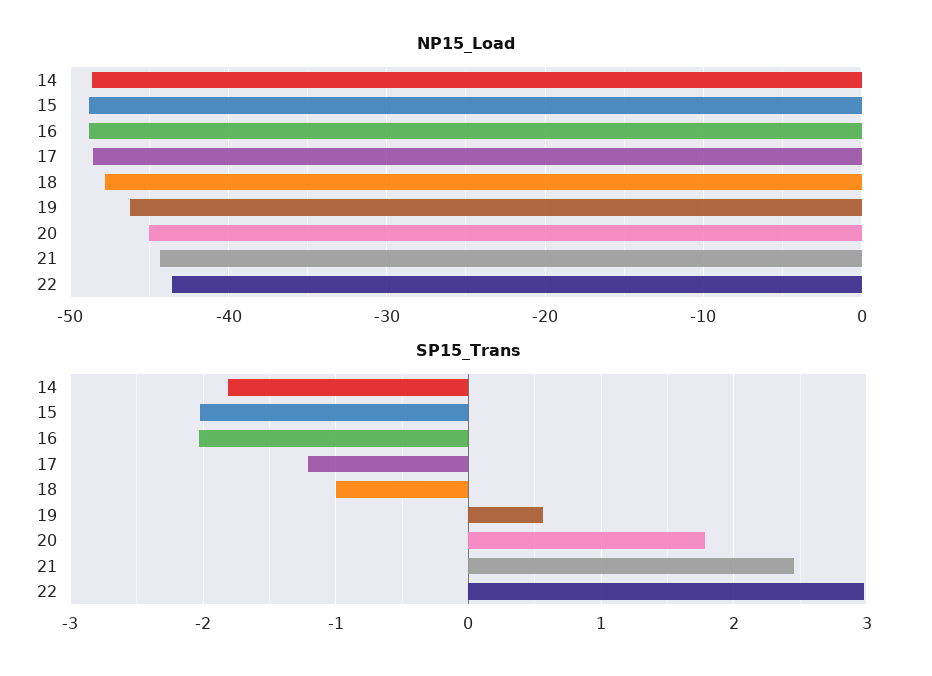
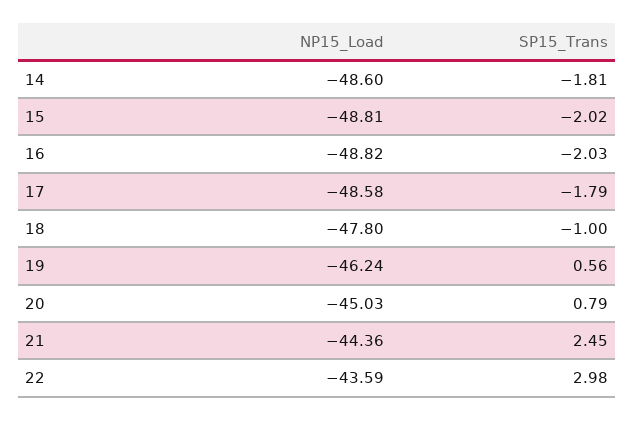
  {
    "NP15_Load": {
      "14": -48.6,
      "15": -48.81,
      "16": -48.82,
      "17": -48.58,
      "18": -47.8,
      "19": -46.24,
      "20": -45.03,
      "21": -44.36,
      "22": -43.59
    },
    "SP15_Trans": {
      "14": -1.81,
      "15": -2.02,
      "16": -2.03,
-     "17": -1.2,
+     "17": -1.79,
      "18": -1,
      "19": 0.56,
-     "20": 1.8,
+     "20": 0.79,
      "21": 2.45,
      "22": 2.98
    }
  }

